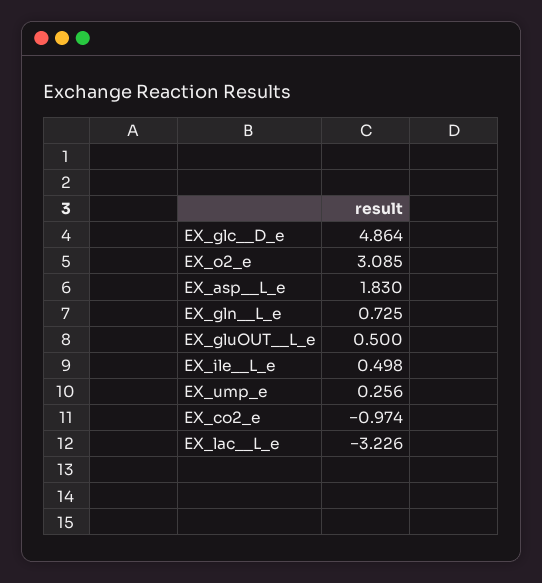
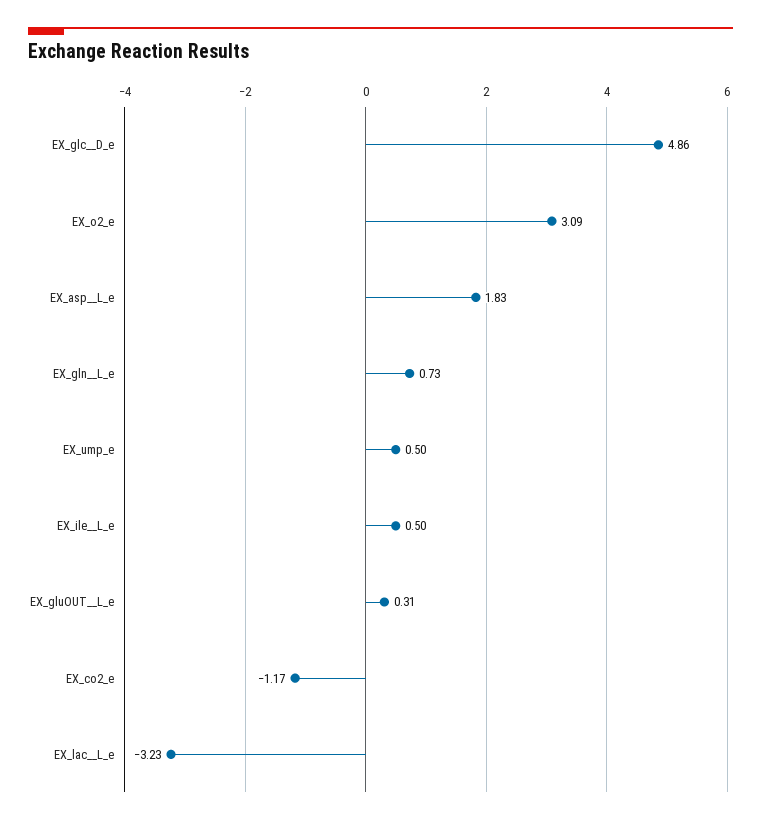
  {
    "EX_glc__D_e": 4.864,
    "EX_o2_e": 3.085,
    "EX_asp__L_e": 1.83,
    "EX_gln__L_e": 0.725,
-   "EX_gluOUT__L_e": 0.5,
+   "EX_gluOUT__L_e": 0.31,
    "EX_ile__L_e": 0.498,
-   "EX_ump_e": 0.256,
+   "EX_ump_e": 0.5,
-   "EX_co2_e": -0.974,
+   "EX_co2_e": -1.17,
    "EX_lac__L_e": -3.226
  }

